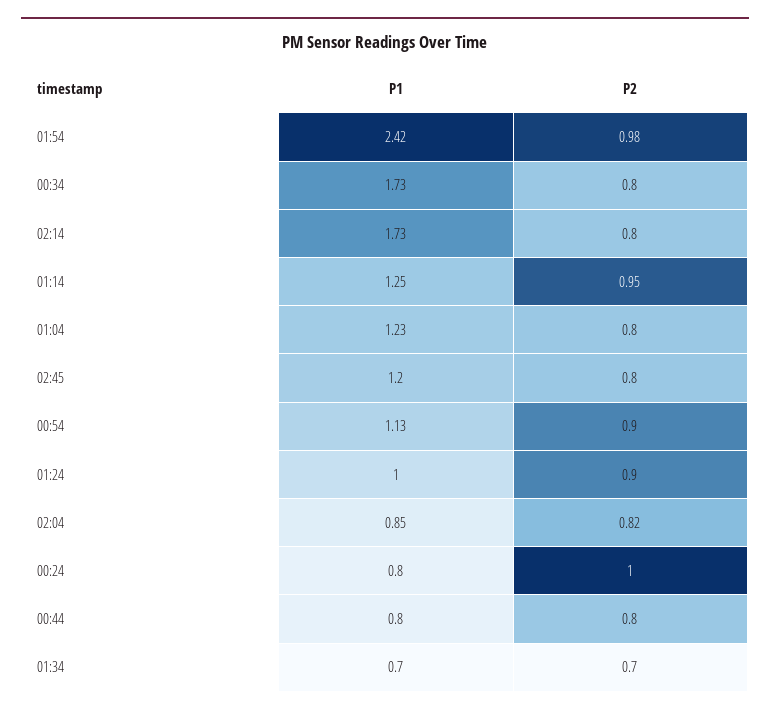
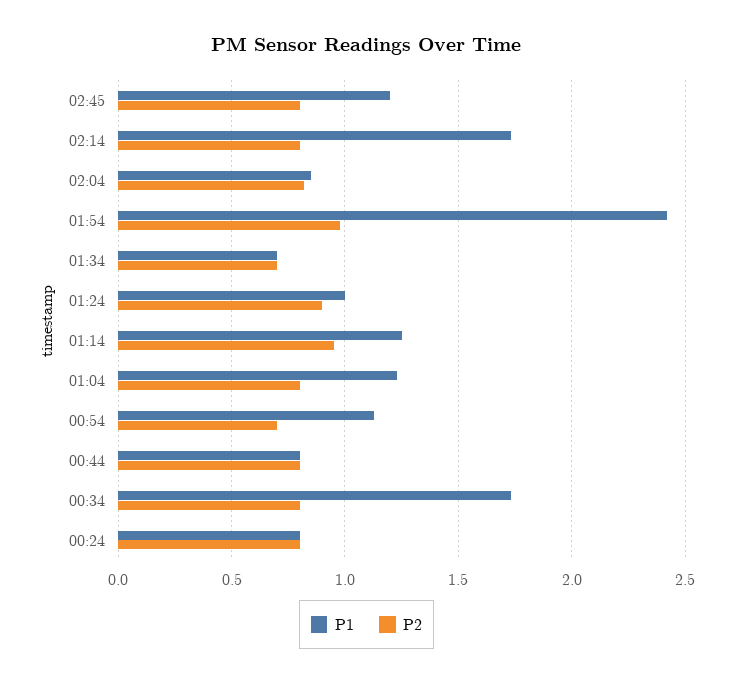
  {
    "P1": {
      "01:54": 2.42,
      "00:34": 1.73,
      "02:14": 1.73,
      "01:14": 1.25,
      "01:04": 1.23,
      "02:45": 1.2,
      "00:54": 1.13,
      "01:24": 1,
      "02:04": 0.85,
      "00:24": 0.8,
      "00:44": 0.8,
      "01:34": 0.7
    },
    "P2": {
      "01:54": 0.98,
      "00:34": 0.8,
      "02:14": 0.8,
      "01:14": 0.95,
      "01:04": 0.8,
      "02:45": 0.8,
-     "00:54": 0.9,
+     "00:54": 0.7,
      "01:24": 0.9,
      "02:04": 0.82,
-     "00:24": 1,
+     "00:24": 0.8,
      "00:44": 0.8,
      "01:34": 0.7
    }
  }

